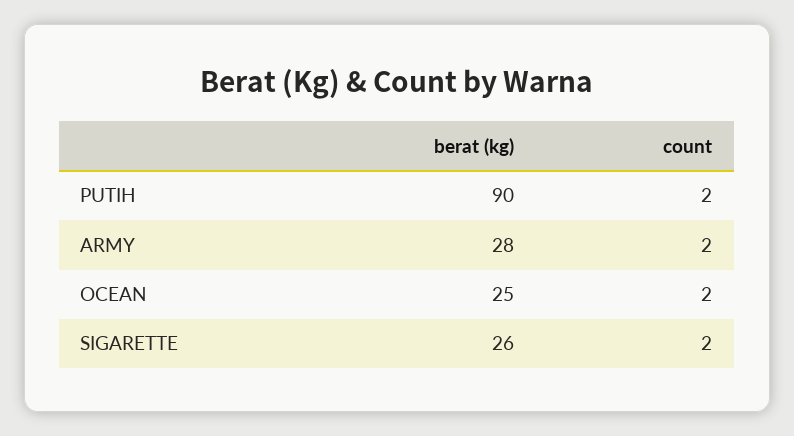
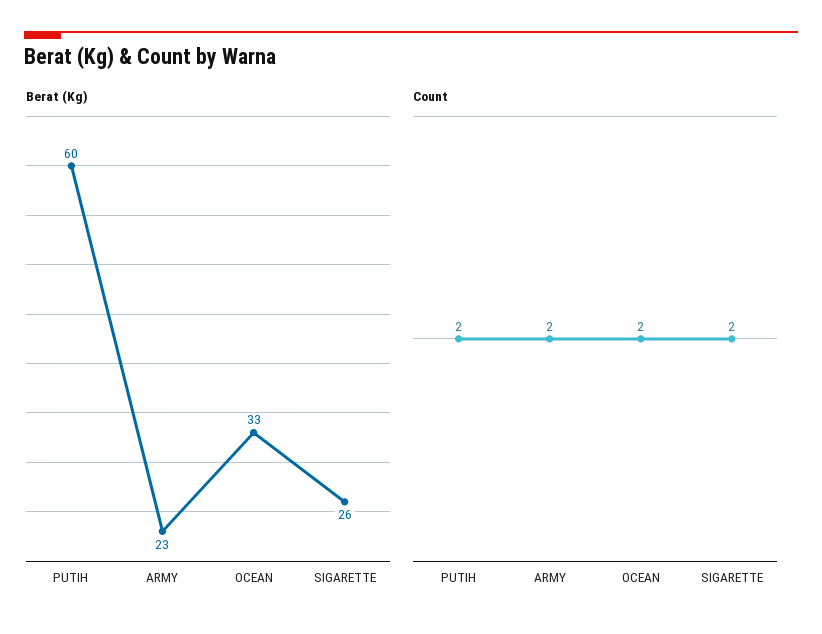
  {
    "berat (kg)": {
-     "PUTIH": 90,
+     "PUTIH": 60,
-     "ARMY": 28,
+     "ARMY": 23,
-     "OCEAN": 25,
+     "OCEAN": 33,
      "SIGARETTE": 26
    },
    "count": {
      "PUTIH": 2,
      "ARMY": 2,
      "OCEAN": 2,
      "SIGARETTE": 2
    }
  }

